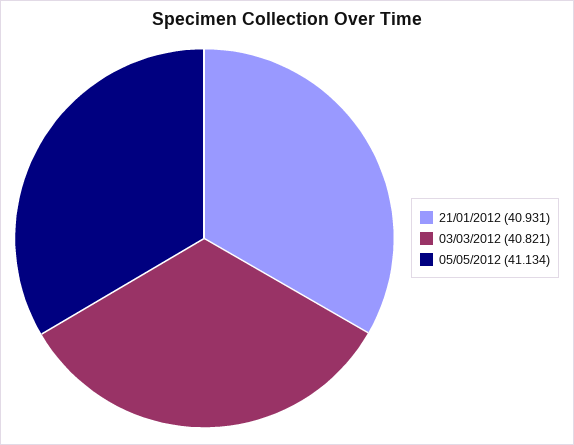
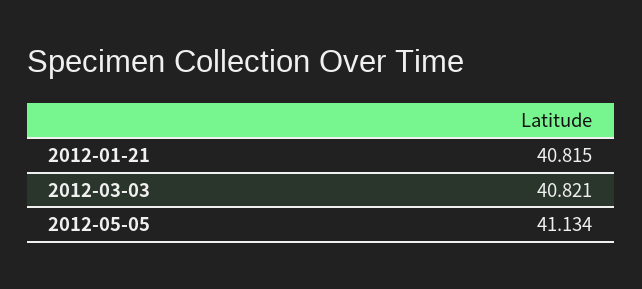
  {
-   "21/01/2012": 40.931,
+   "21/01/2012": 40.815,
    "03/03/2012": 40.821,
    "05/05/2012": 41.134
  }

